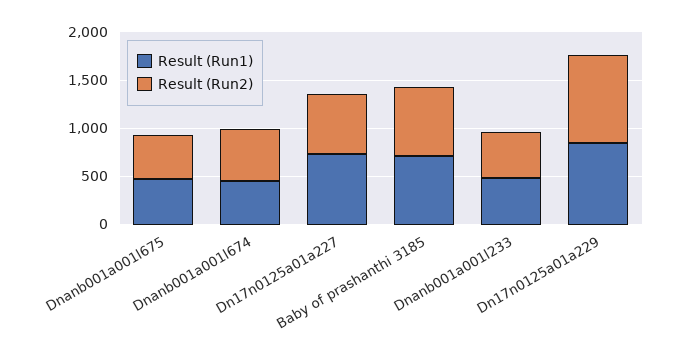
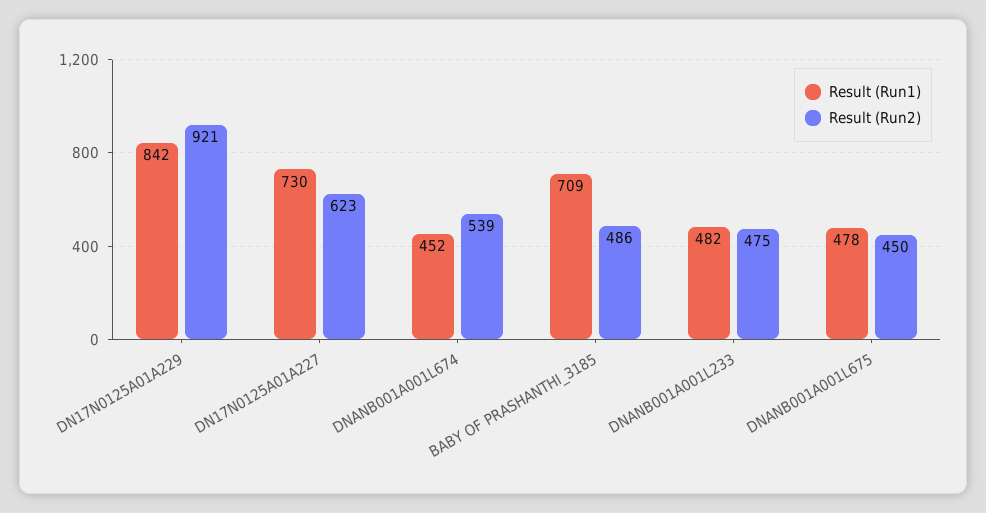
  {
    "Result (Run1)": {
      "Dnanb001a001l675": 478,
      "Dnanb001a001l674": 452,
      "Dn17n0125a01a227": 730,
      "Baby of prashanthi 3185": 709,
      "Dnanb001a001l233": 482,
      "Dn17n0125a01a229": 842
    },
    "Result (Run2)": {
      "Dnanb001a001l675": 450,
      "Dnanb001a001l674": 539,
      "Dn17n0125a01a227": 623,
-     "Baby of prashanthi 3185": 700,
+     "Baby of prashanthi 3185": 486,
      "Dnanb001a001l233": 475,
      "Dn17n0125a01a229": 921
    }
  }

